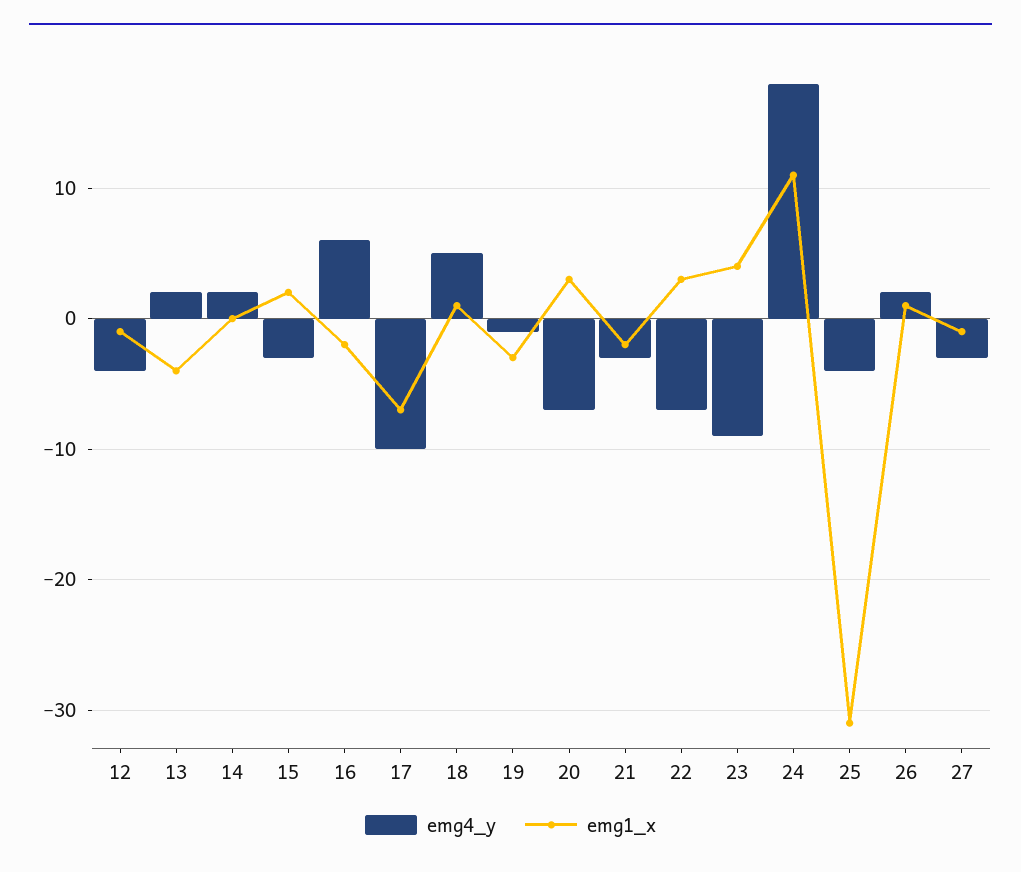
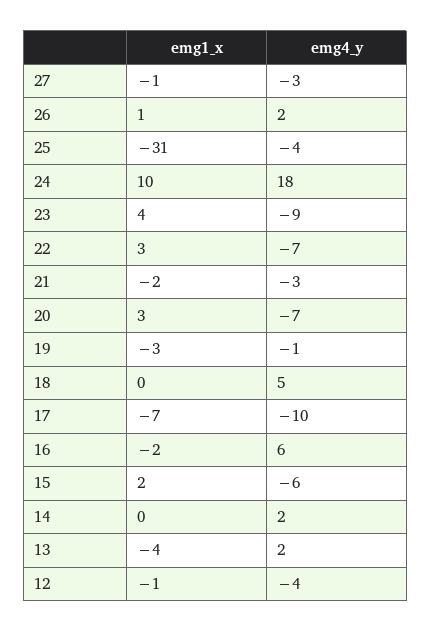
  {
    "emg4_y": {
      "12": -4,
      "13": 2,
      "14": 2,
-     "15": -3,
+     "15": -6,
      "16": 6,
      "17": -10,
      "18": 5,
      "19": -1,
      "20": -7,
      "21": -3,
      "22": -7,
      "23": -9,
      "24": 18,
      "25": -4,
      "26": 2,
      "27": -3
    },
    "emg1_x": {
      "12": -1,
      "13": -4,
      "14": 0,
      "15": 2,
      "16": -2,
      "17": -7,
-     "18": 1,
+     "18": 0,
      "19": -3,
      "20": 3,
      "21": -2,
      "22": 3,
      "23": 4,
-     "24": 11,
+     "24": 10,
      "25": -31,
      "26": 1,
      "27": -1
    }
  }

